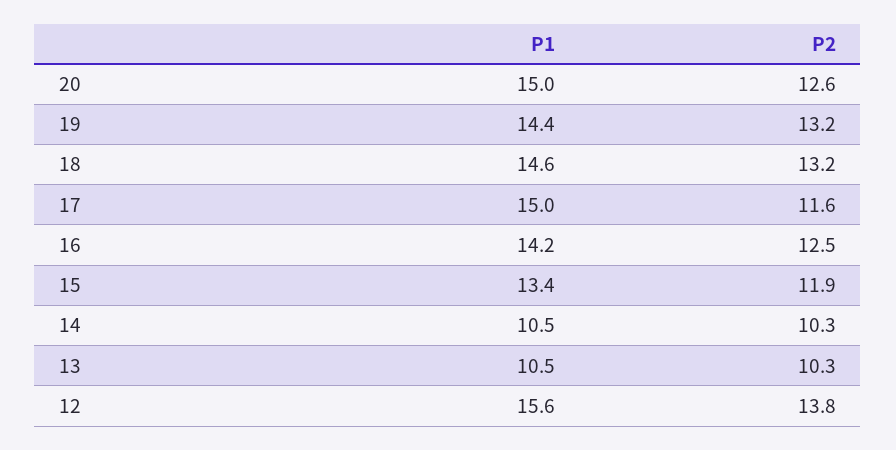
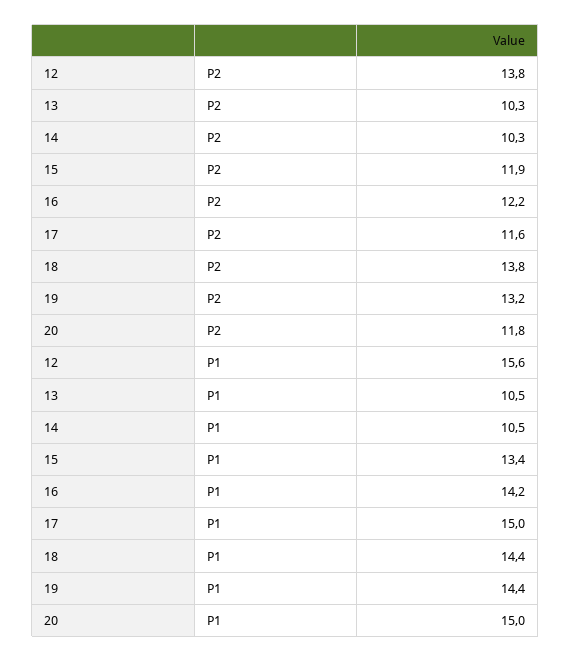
  {
    "P1": {
      "20": 15,
      "19": 14.4,
-     "18": 14.6,
+     "18": 14.4,
      "17": 15,
      "16": 14.2,
      "15": 13.4,
      "14": 10.5,
      "13": 10.5,
      "12": 15.6
    },
    "P2": {
-     "20": 12.6,
+     "20": 11.8,
      "19": 13.2,
-     "18": 13.2,
+     "18": 13.8,
      "17": 11.6,
-     "16": 12.5,
+     "16": 12.2,
      "15": 11.9,
      "14": 10.3,
      "13": 10.3,
      "12": 13.8
    }
  }

